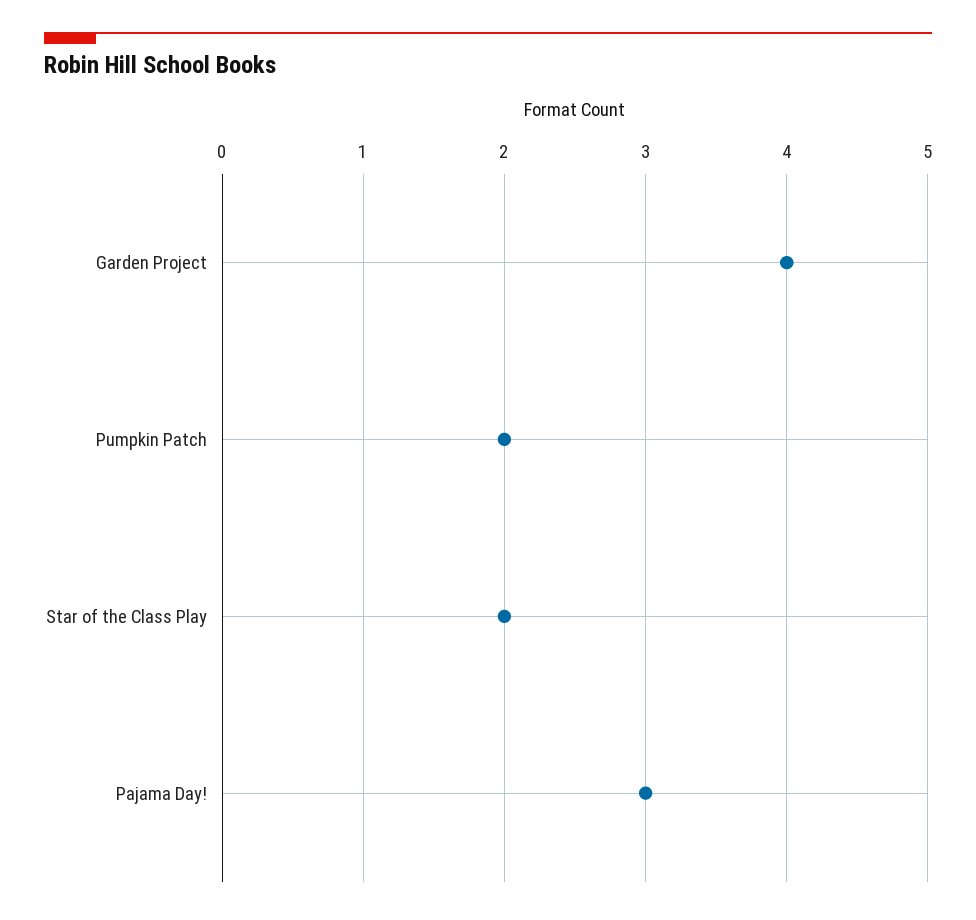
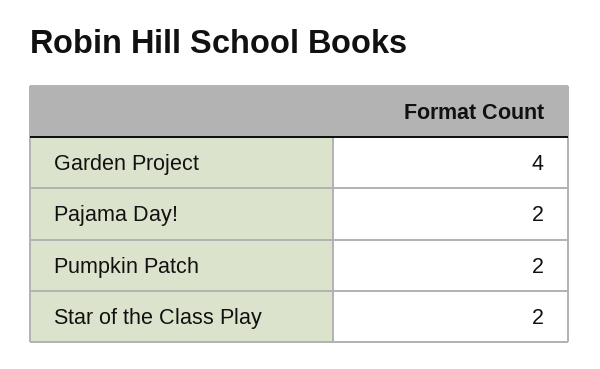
  {
    "Garden Project": 4,
    "Pumpkin Patch": 2,
    "Star of the Class Play": 2,
-   "Pajama Day!": 3
+   "Pajama Day!": 2
  }

